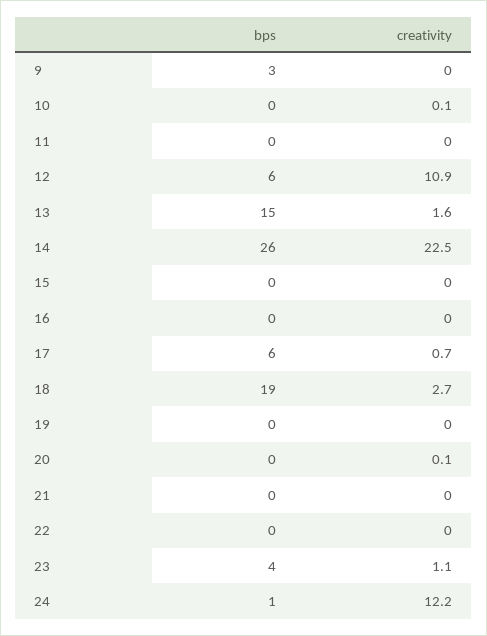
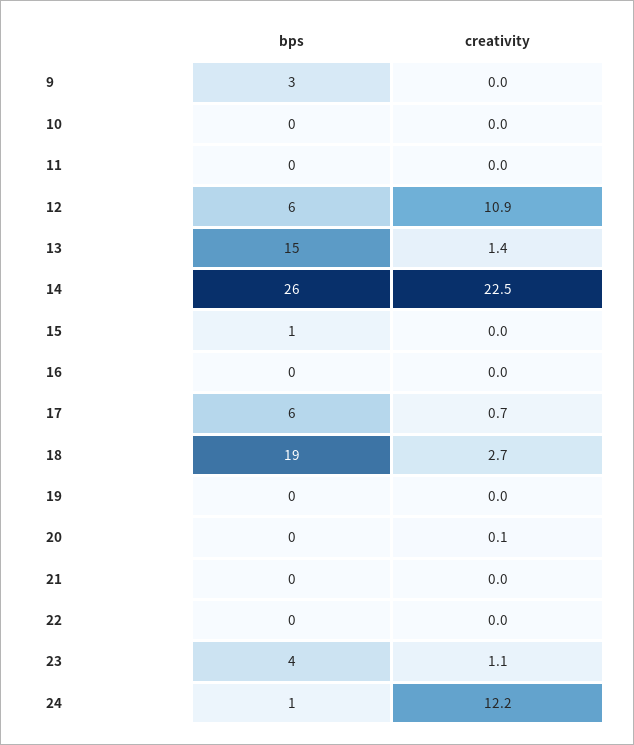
  {
    "bps": {
      "9": 3,
      "10": 0,
      "11": 0,
      "12": 6,
      "13": 15,
      "14": 26,
-     "15": 0,
+     "15": 1,
      "16": 0,
      "17": 6,
      "18": 19,
      "19": 0,
      "20": 0,
      "21": 0,
      "22": 0,
      "23": 4,
      "24": 1
    },
    "creativity": {
      "9": 0,
-     "10": 0.1,
+     "10": 0,
      "11": 0,
      "12": 10.9,
-     "13": 1.6,
+     "13": 1.4,
      "14": 22.5,
      "15": 0,
      "16": 0,
      "17": 0.7,
      "18": 2.7,
      "19": 0,
      "20": 0.1,
      "21": 0,
      "22": 0,
      "23": 1.1,
      "24": 12.2
    }
  }

